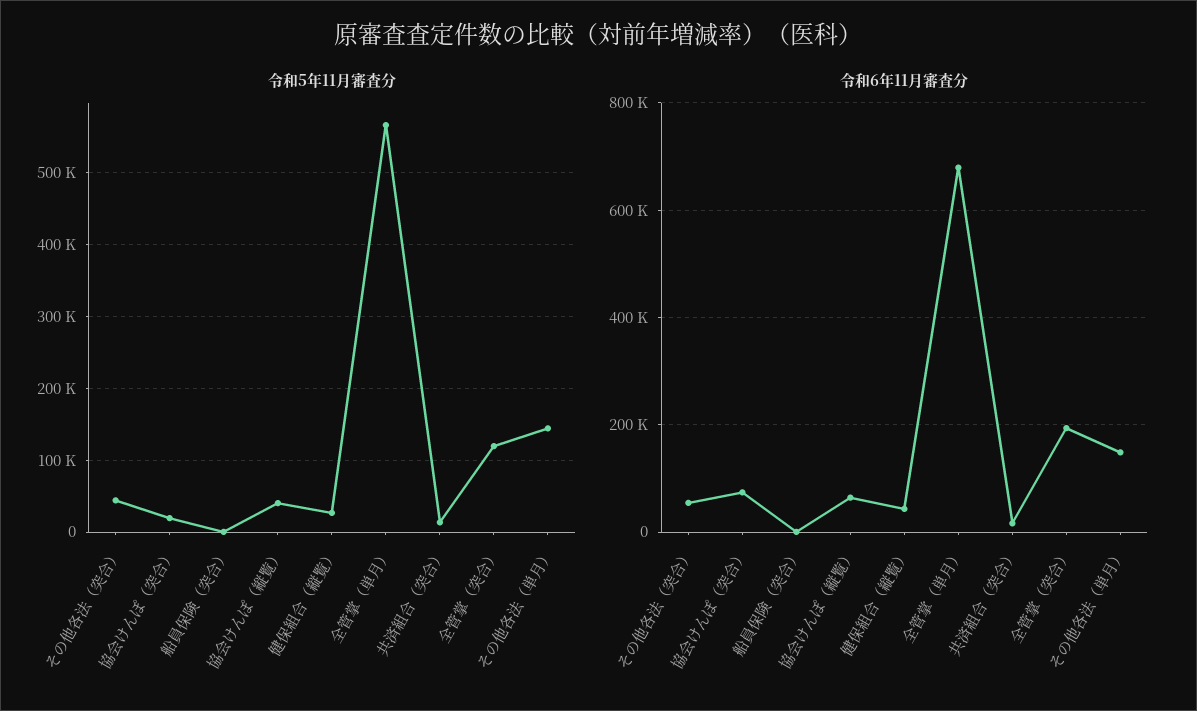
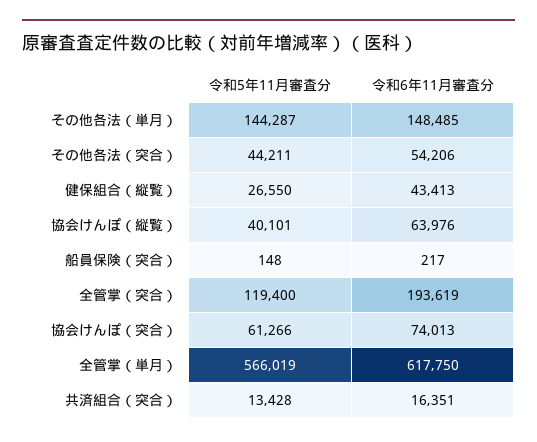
  {
    "令和5年11月審査分": {
      "その他各法（突合）": 44211,
-     "協会けんぽ（突合）": 20000,
+     "協会けんぽ（突合）": 61266,
      "船員保険（突合）": 148,
      "協会けんぽ（縦覧）": 40101,
      "健保組合（縦覧）": 26550,
      "全管掌（単月）": 566019,
      "共済組合（突合）": 13428,
      "全管掌（突合）": 119400,
      "その他各法（単月）": 144287
    },
    "令和6年11月審査分": {
      "その他各法（突合）": 54206,
      "協会けんぽ（突合）": 74013,
      "船員保険（突合）": 217,
      "協会けんぽ（縦覧）": 63976,
      "健保組合（縦覧）": 43413,
-     "全管掌（単月）": 680000,
+     "全管掌（単月）": 617750,
      "共済組合（突合）": 16351,
      "全管掌（突合）": 193619,
      "その他各法（単月）": 148485
    }
  }

